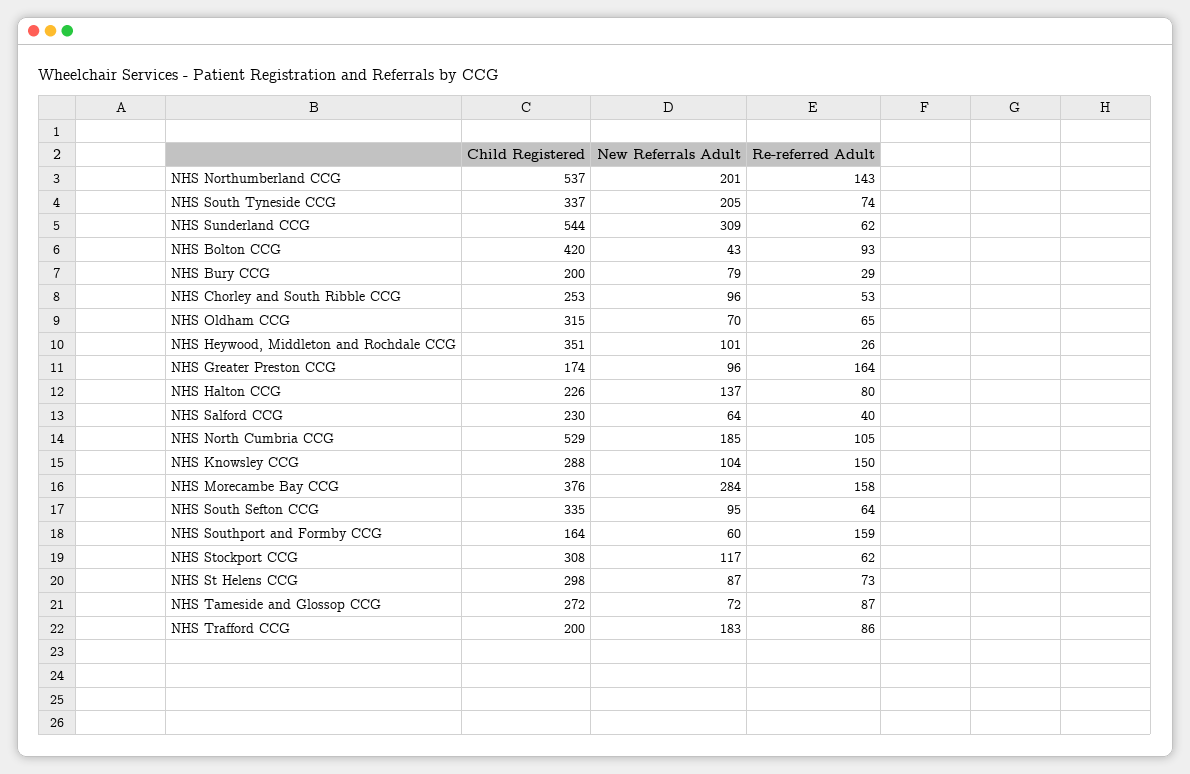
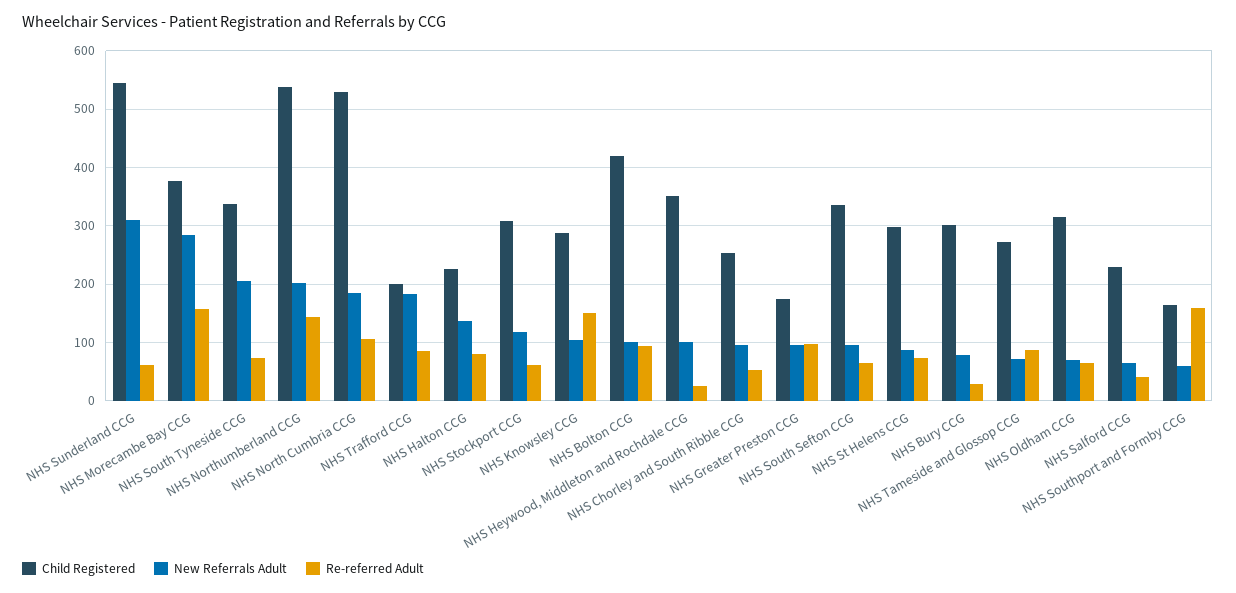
  {
    "Child Registered": {
      "NHS Northumberland CCG": 537,
      "NHS South Tyneside CCG": 337,
      "NHS Sunderland CCG": 544,
      "NHS Bolton CCG": 420,
-     "NHS Bury CCG": 200,
+     "NHS Bury CCG": 300,
      "NHS Chorley and South Ribble CCG": 253,
      "NHS Oldham CCG": 315,
      "NHS Heywood, Middleton and Rochdale CCG": 351,
      "NHS Greater Preston CCG": 174,
      "NHS Halton CCG": 226,
      "NHS Salford CCG": 230,
      "NHS North Cumbria CCG": 529,
      "NHS Knowsley CCG": 288,
      "NHS Morecambe Bay CCG": 376,
      "NHS South Sefton CCG": 335,
      "NHS Southport and Formby CCG": 164,
      "NHS Stockport CCG": 308,
      "NHS St Helens CCG": 298,
      "NHS Tameside and Glossop CCG": 272,
      "NHS Trafford CCG": 200
    },
    "New Referrals Adult": {
      "NHS Northumberland CCG": 201,
      "NHS South Tyneside CCG": 205,
      "NHS Sunderland CCG": 309,
-     "NHS Bolton CCG": 43,
+     "NHS Bolton CCG": 100,
      "NHS Bury CCG": 79,
      "NHS Chorley and South Ribble CCG": 96,
      "NHS Oldham CCG": 70,
      "NHS Heywood, Middleton and Rochdale CCG": 101,
      "NHS Greater Preston CCG": 96,
      "NHS Halton CCG": 137,
      "NHS Salford CCG": 64,
      "NHS North Cumbria CCG": 185,
      "NHS Knowsley CCG": 104,
      "NHS Morecambe Bay CCG": 284,
      "NHS South Sefton CCG": 95,
      "NHS Southport and Formby CCG": 60,
      "NHS Stockport CCG": 117,
      "NHS St Helens CCG": 87,
      "NHS Tameside and Glossop CCG": 72,
      "NHS Trafford CCG": 183
    },
    "Re-referred Adult": {
      "NHS Northumberland CCG": 143,
      "NHS South Tyneside CCG": 74,
      "NHS Sunderland CCG": 62,
      "NHS Bolton CCG": 93,
      "NHS Bury CCG": 29,
      "NHS Chorley and South Ribble CCG": 53,
      "NHS Oldham CCG": 65,
      "NHS Heywood, Middleton and Rochdale CCG": 26,
-     "NHS Greater Preston CCG": 164,
+     "NHS Greater Preston CCG": 100,
      "NHS Halton CCG": 80,
      "NHS Salford CCG": 40,
      "NHS North Cumbria CCG": 105,
      "NHS Knowsley CCG": 150,
      "NHS Morecambe Bay CCG": 158,
      "NHS South Sefton CCG": 64,
      "NHS Southport and Formby CCG": 159,
      "NHS Stockport CCG": 62,
      "NHS St Helens CCG": 73,
      "NHS Tameside and Glossop CCG": 87,
      "NHS Trafford CCG": 86
    }
  }

